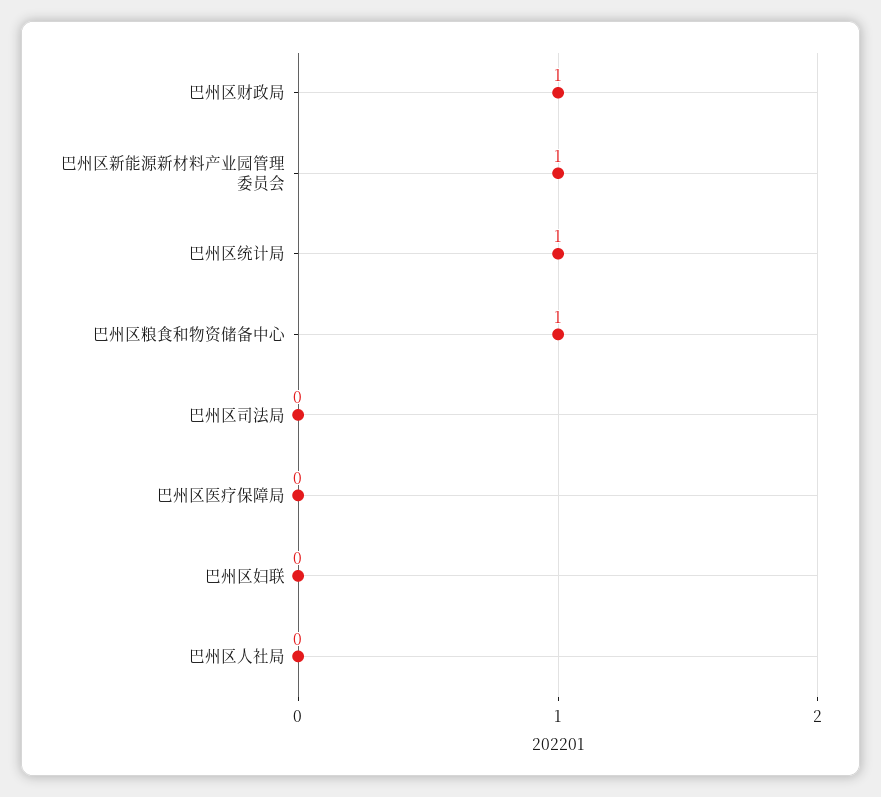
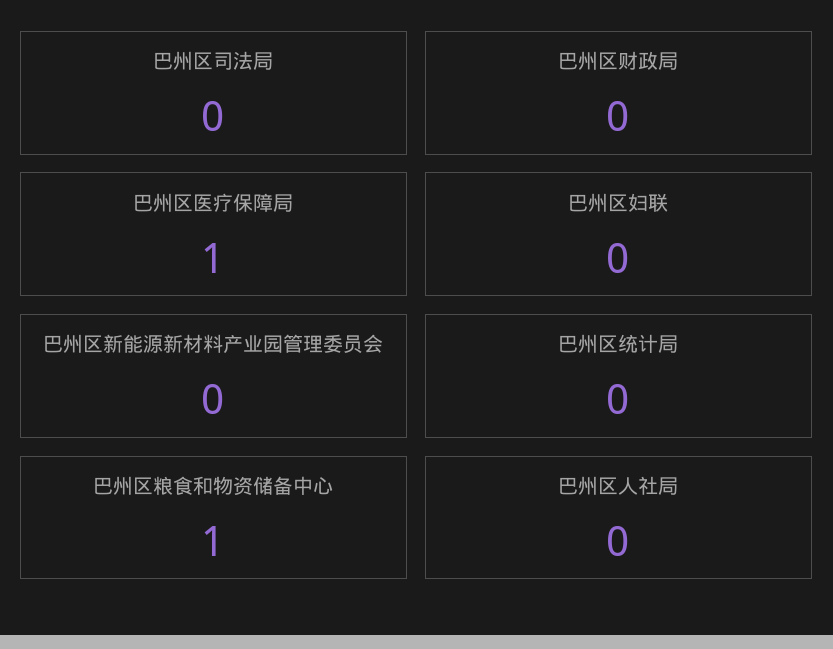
  {
-   "巴州区财政局": 1,
+   "巴州区财政局": 0,
-   "巴州区新能源新材料产业园管理委员会": 1,
+   "巴州区新能源新材料产业园管理委员会": 0,
-   "巴州区统计局": 1,
+   "巴州区统计局": 0,
    "巴州区粮食和物资储备中心": 1,
    "巴州区司法局": 0,
-   "巴州区医疗保障局": 0,
+   "巴州区医疗保障局": 1,
    "巴州区妇联": 0,
    "巴州区人社局": 0
  }

